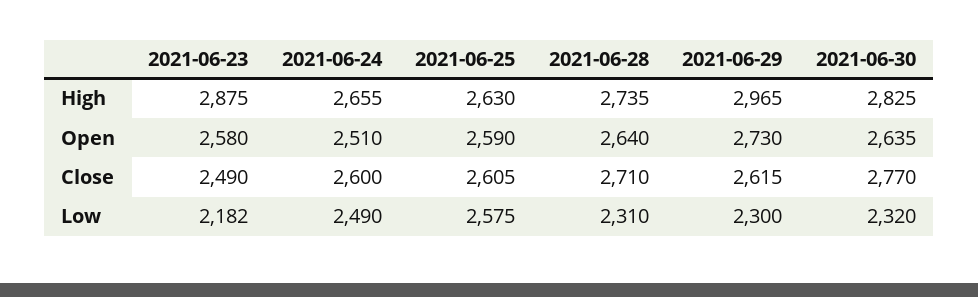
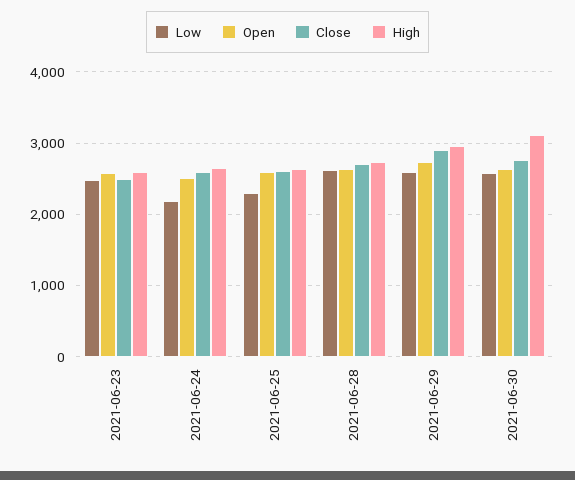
  {
    "High": {
-     "2021-06-23": 2875,
+     "2021-06-23": 2600,
      "2021-06-24": 2655,
      "2021-06-25": 2630,
      "2021-06-28": 2735,
      "2021-06-29": 2965,
-     "2021-06-30": 2825
+     "2021-06-30": 3100
    },
    "Open": {
      "2021-06-23": 2580,
      "2021-06-24": 2510,
      "2021-06-25": 2590,
      "2021-06-28": 2640,
      "2021-06-29": 2730,
      "2021-06-30": 2635
    },
    "Close": {
      "2021-06-23": 2490,
      "2021-06-24": 2600,
      "2021-06-25": 2605,
      "2021-06-28": 2710,
-     "2021-06-29": 2615,
+     "2021-06-29": 2900,
      "2021-06-30": 2770
    },
    "Low": {
-     "2021-06-23": 2182,
+     "2021-06-23": 2500,
-     "2021-06-24": 2490,
+     "2021-06-24": 2200,
-     "2021-06-25": 2575,
+     "2021-06-25": 2300,
-     "2021-06-28": 2310,
+     "2021-06-28": 2600,
-     "2021-06-29": 2300,
+     "2021-06-29": 2600,
-     "2021-06-30": 2320
+     "2021-06-30": 2600
    }
  }

